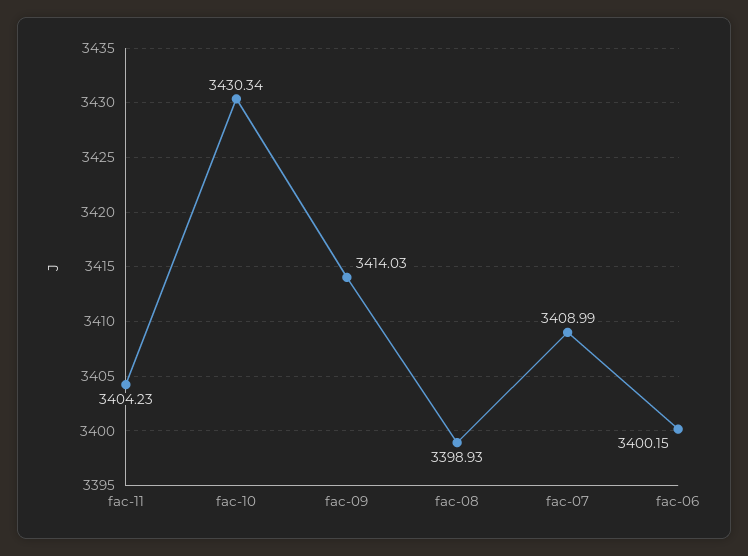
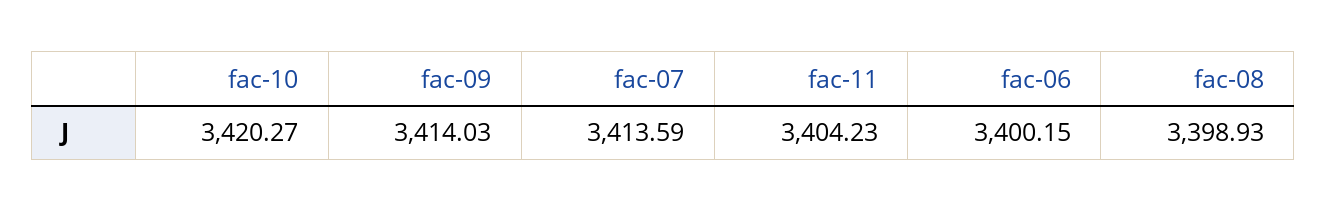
  {
    "fac-11": 3404.23,
-   "fac-10": 3430.34,
+   "fac-10": 3420.27,
    "fac-09": 3414.03,
    "fac-08": 3398.93,
-   "fac-07": 3408.99,
+   "fac-07": 3413.59,
    "fac-06": 3400.15
  }

